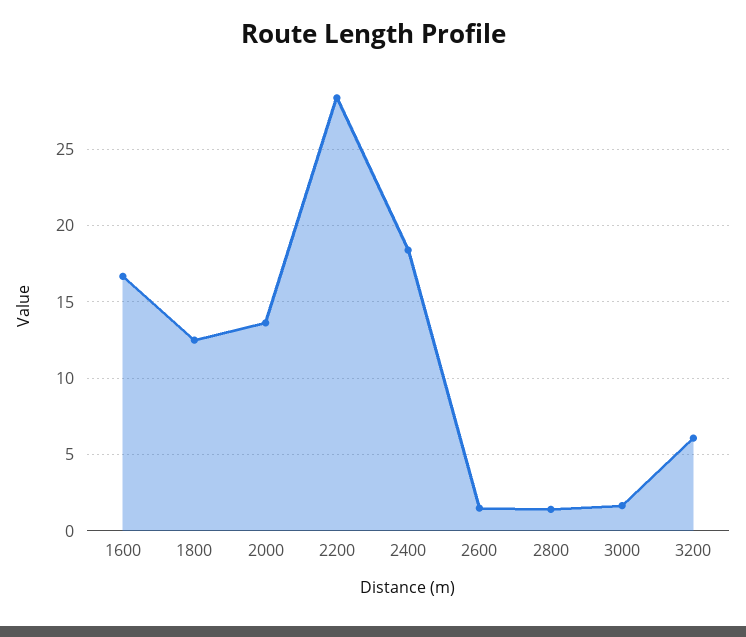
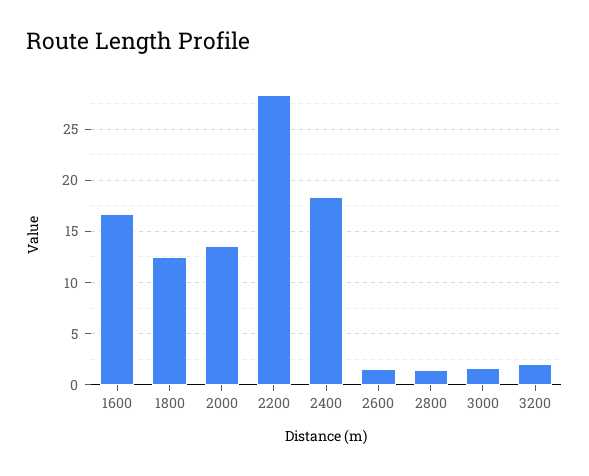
  {
    "1600": 16.5,
    "1800": 12.5,
    "2000": 13.5,
    "2200": 28.5,
    "2400": 18.5,
    "2600": 1.5,
    "2800": 1.5,
    "3000": 1.5,
-   "3200": 6
+   "3200": 2
  }

